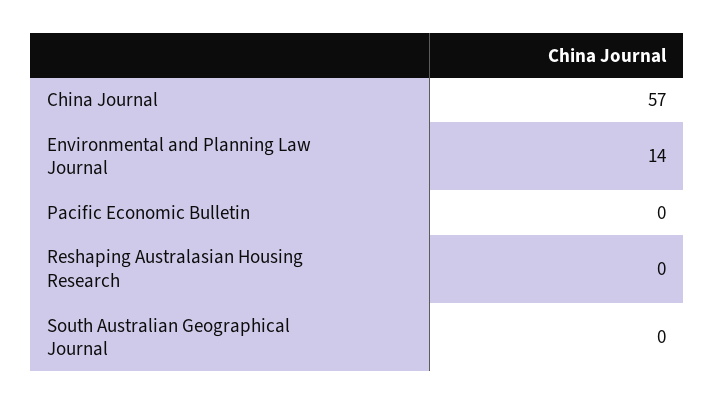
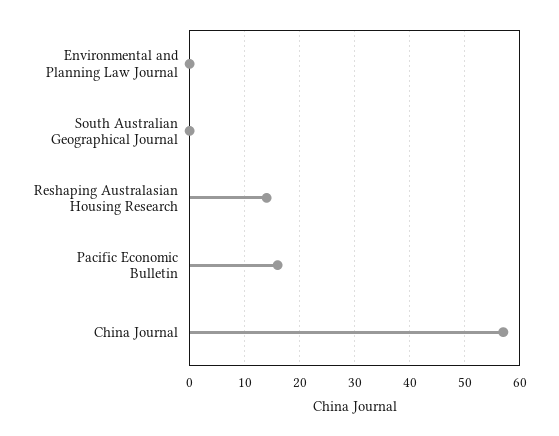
  {
    "China Journal": 57,
-   "Environmental and Planning Law Journal": 14,
+   "Environmental and Planning Law Journal": 0,
-   "Pacific Economic Bulletin": 0,
+   "Pacific Economic Bulletin": 15,
-   "Reshaping Australasian Housing Research": 0,
+   "Reshaping Australasian Housing Research": 15,
    "South Australian Geographical Journal": 0
  }

